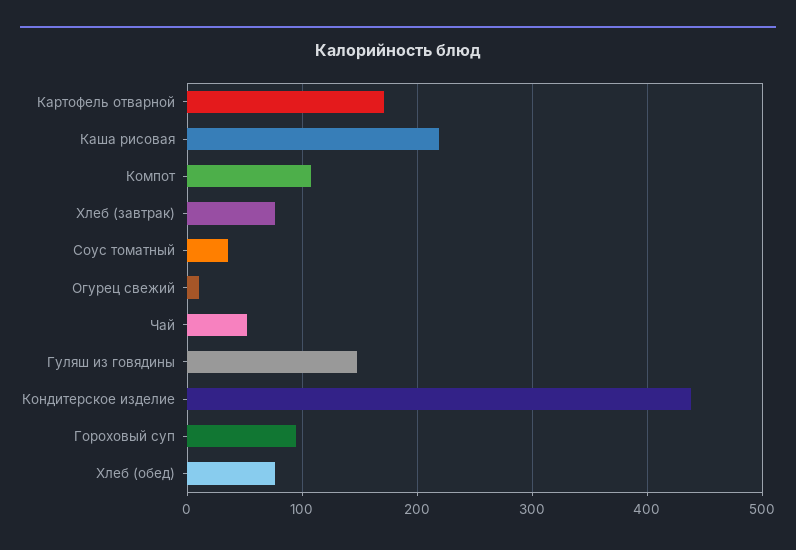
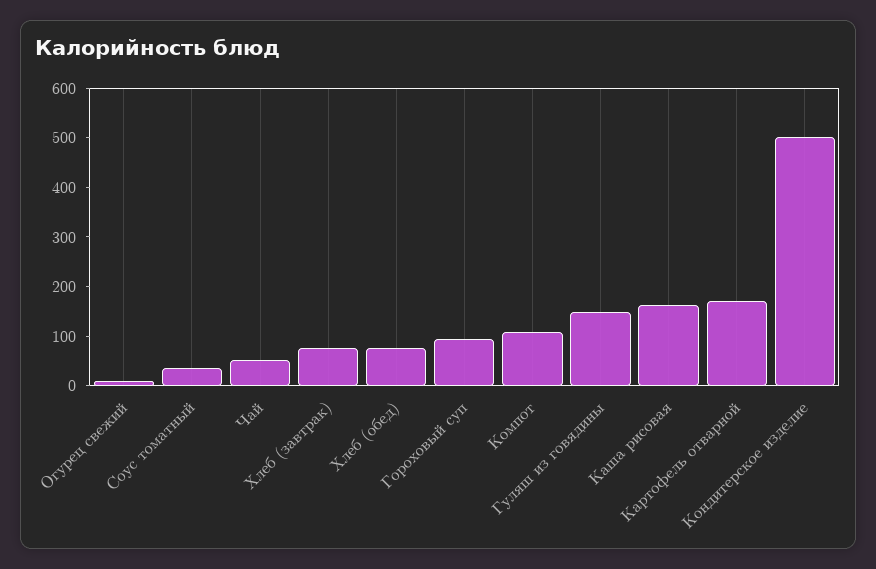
  {
    "Картофель отварной": 170,
-   "Каша рисовая": 220,
+   "Каша рисовая": 160,
    "Компот": 110,
    "Хлеб (завтрак)": 80,
    "Соус томатный": 40,
    "Огурец свежий": 10,
    "Чай": 50,
    "Гуляш из говядины": 150,
-   "Кондитерское изделие": 440,
+   "Кондитерское изделие": 500,
    "Гороховый суп": 90,
    "Хлеб (обед)": 80
  }

